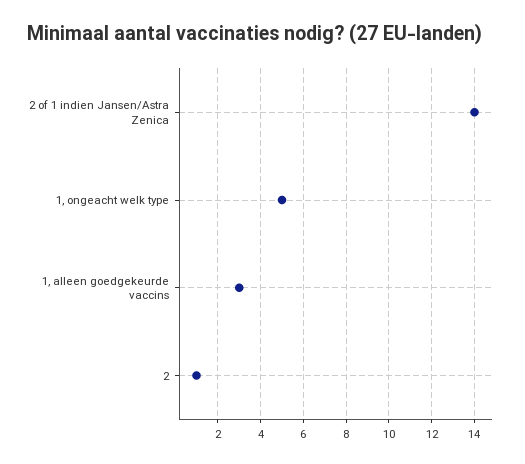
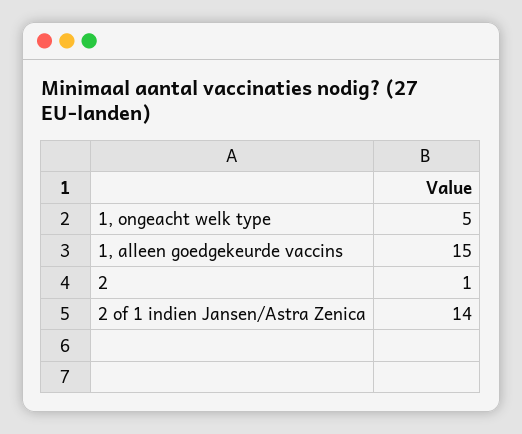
  {
    "2 of 1 indien Jansen/Astra Zenica": 14,
    "1, ongeacht welk type": 5,
-   "1, alleen goedgekeurde vaccins": 3,
+   "1, alleen goedgekeurde vaccins": 15,
    "2": 1
  }

